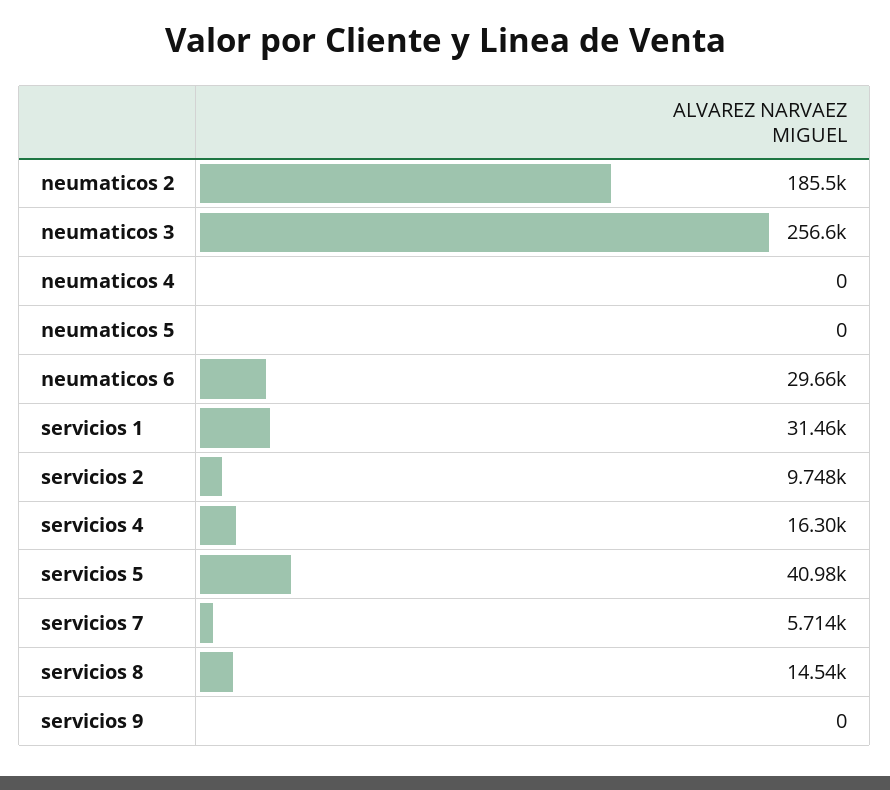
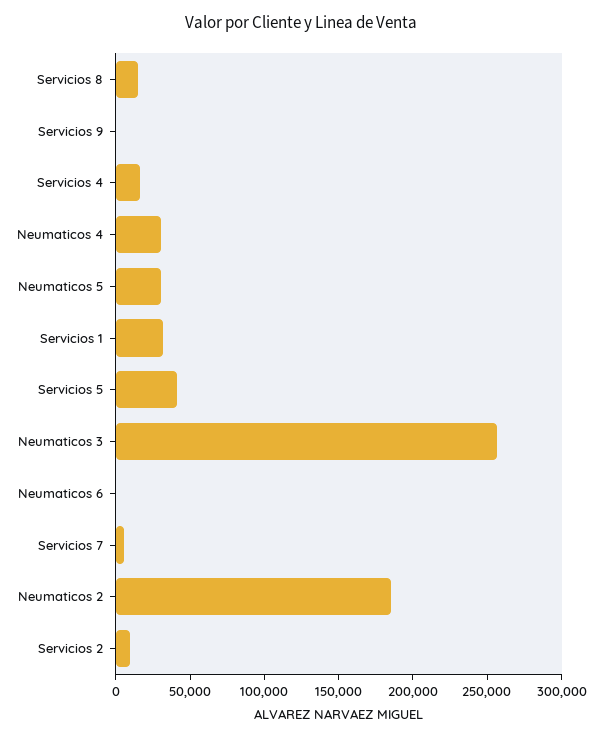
  {
    "neumaticos 2": 185500,
    "neumaticos 3": 256600,
-   "neumaticos 4": 0,
+   "neumaticos 4": 30000,
-   "neumaticos 5": 0,
+   "neumaticos 5": 30000,
-   "neumaticos 6": 29660,
+   "neumaticos 6": 0,
    "servicios 1": 31460,
    "servicios 2": 9748,
    "servicios 4": 16300,
    "servicios 5": 40980,
    "servicios 7": 5714,
    "servicios 8": 14540,
    "servicios 9": 0
  }

